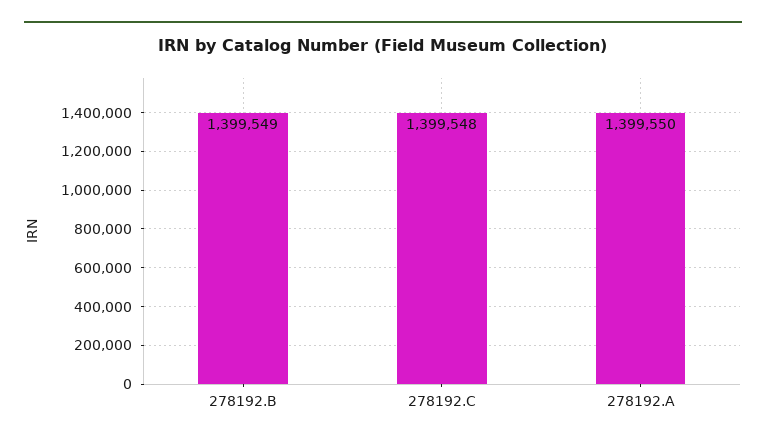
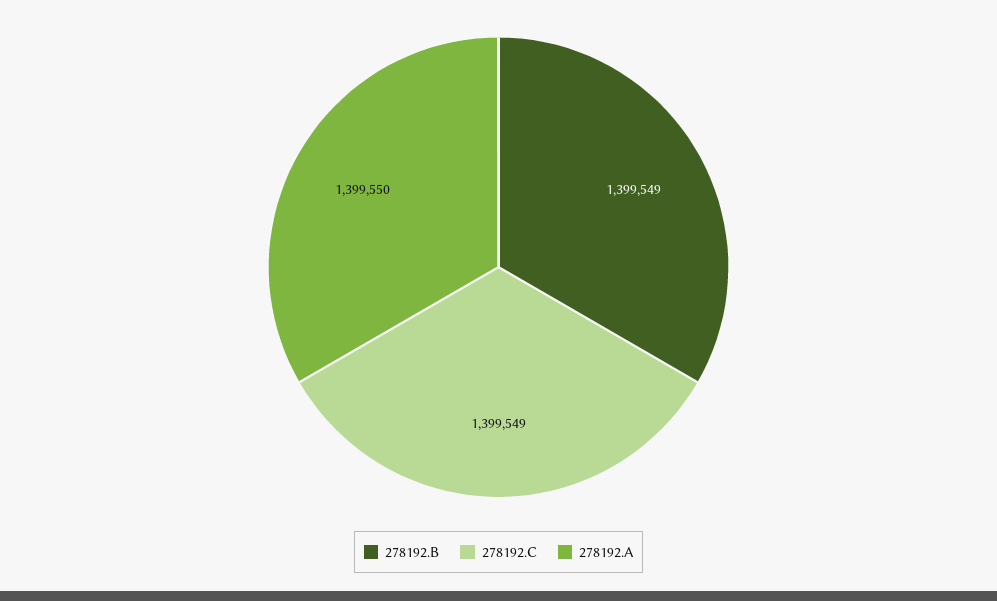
  {
    "278192.B": 1399549,
-   "278192.C": 1399548,
+   "278192.C": 1399549,
    "278192.A": 1399550
  }

